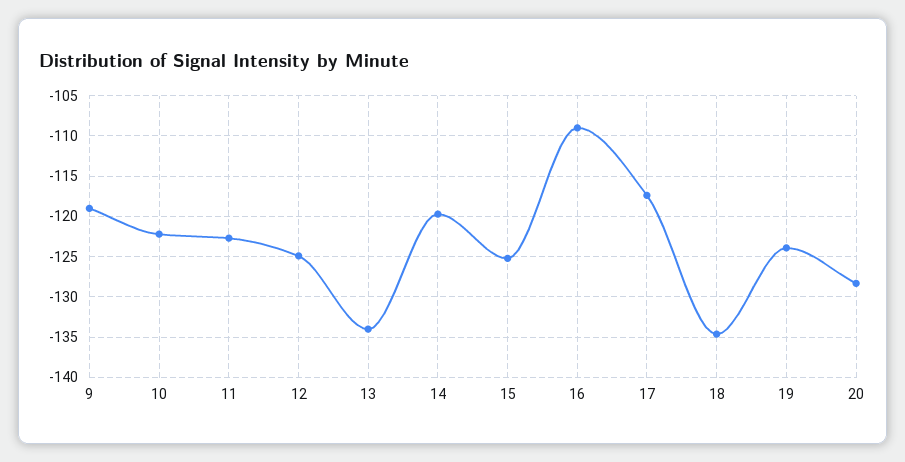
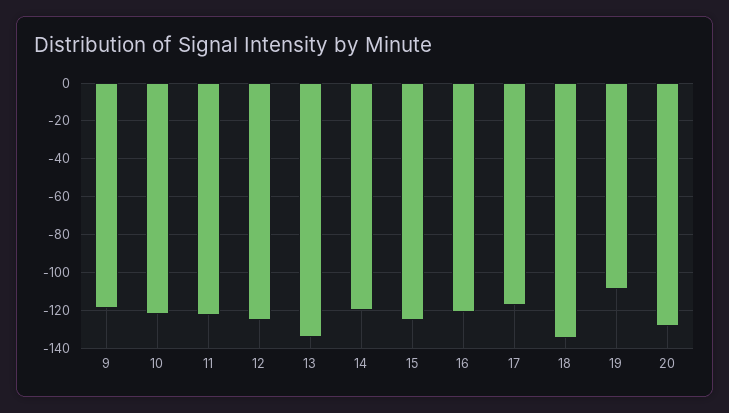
  {
    "9": -119,
    "10": -122,
    "11": -123,
    "12": -125,
    "13": -134,
    "14": -120,
    "15": -125,
-   "16": -109,
+   "16": -120,
    "17": -117,
    "18": -135,
-   "19": -124,
+   "19": -110,
    "20": -128
  }

